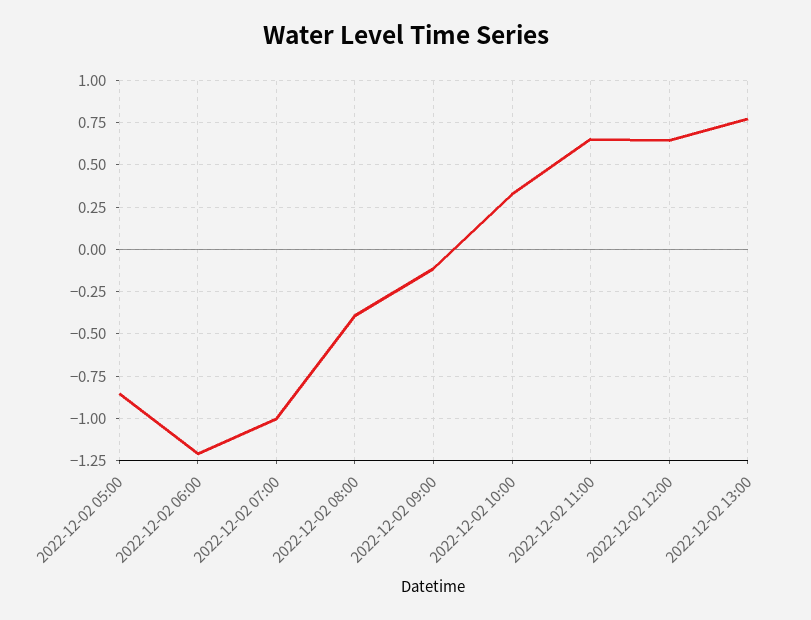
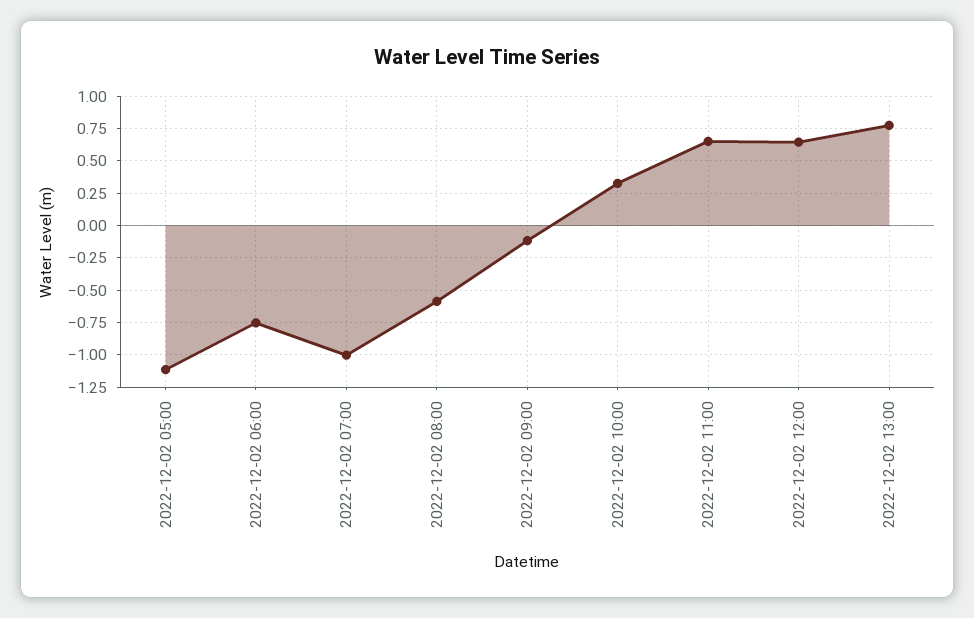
  {
-   "2022-12-02 05:00": -0.85,
+   "2022-12-02 05:00": -1.1,
-   "2022-12-02 06:00": -1.2,
+   "2022-12-02 06:00": -0.75,
    "2022-12-02 07:00": -1,
-   "2022-12-02 08:00": -0.4,
+   "2022-12-02 08:00": -0.6,
    "2022-12-02 09:00": -0.1,
    "2022-12-02 10:00": 0.35,
    "2022-12-02 11:00": 0.65,
    "2022-12-02 12:00": 0.65,
    "2022-12-02 13:00": 0.75
  }

